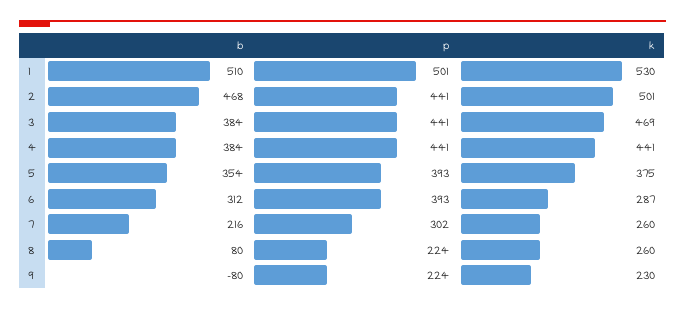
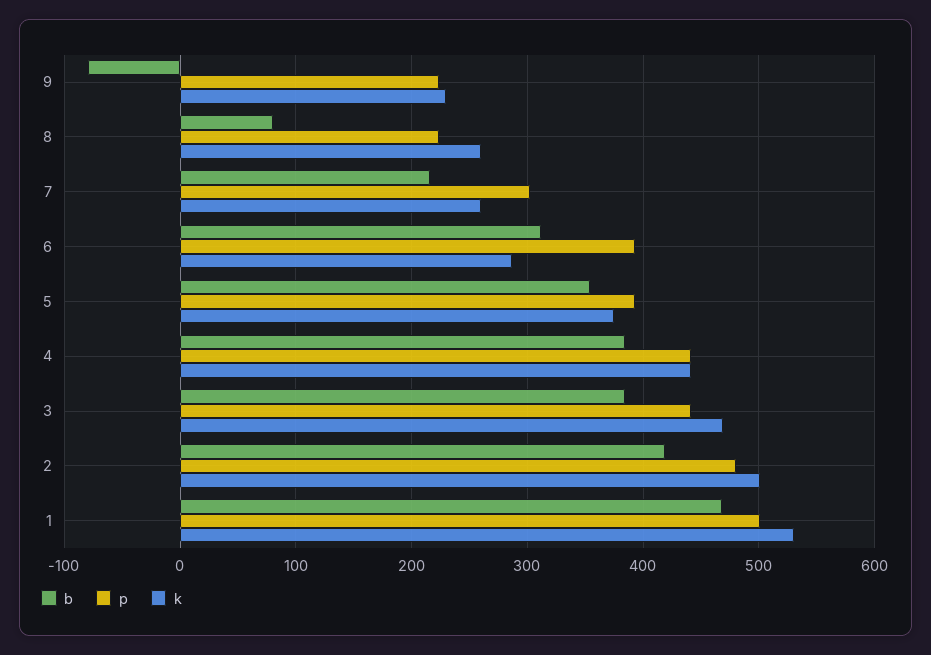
  {
    "b": {
-     "1": 510,
+     "1": 470,
-     "2": 468,
+     "2": 420,
      "3": 384,
      "4": 384,
      "5": 354,
      "6": 312,
      "7": 216,
      "8": 80,
      "9": -80
    },
    "p": {
      "1": 501,
-     "2": 441,
+     "2": 480,
      "3": 441,
      "4": 441,
      "5": 393,
      "6": 393,
      "7": 302,
      "8": 224,
      "9": 224
    },
    "k": {
      "1": 530,
      "2": 501,
      "3": 469,
      "4": 441,
      "5": 375,
      "6": 287,
      "7": 260,
      "8": 260,
      "9": 230
    }
  }

